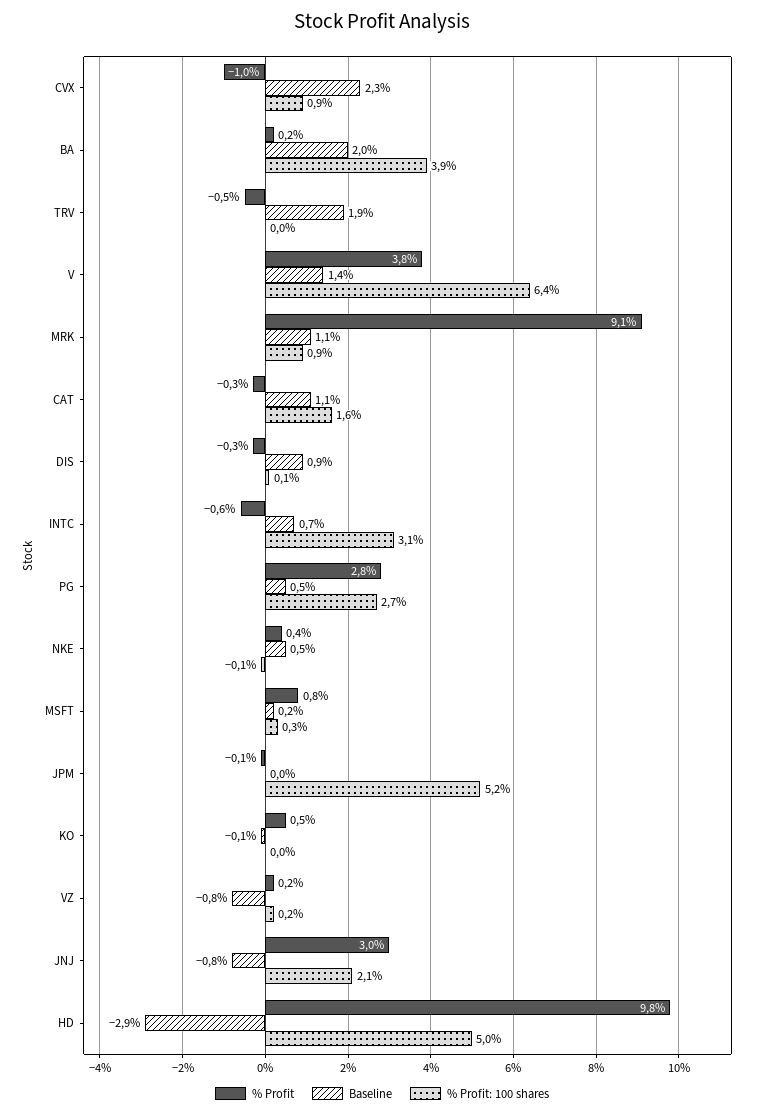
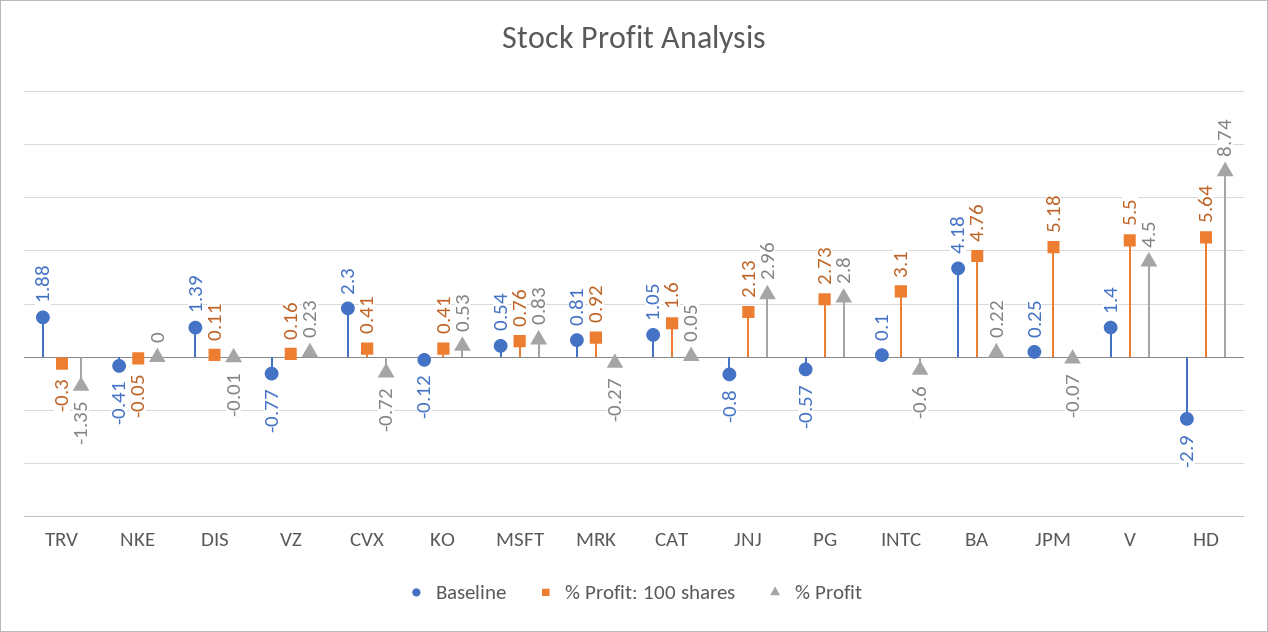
  {
    "% Profit": {
-     "CVX": -1,
+     "CVX": -0.72,
      "BA": 0.22,
-     "TRV": -0.5,
+     "TRV": -1.35,
-     "V": 3.8,
+     "V": 4.5,
-     "MRK": 9.1,
+     "MRK": -0.27,
-     "CAT": -0.3,
+     "CAT": 0.05,
-     "DIS": -0.3,
+     "DIS": -0.01,
      "INTC": -0.6,
      "PG": 2.8,
-     "NKE": 0.4,
+     "NKE": 0,
      "MSFT": 0.83,
      "JPM": -0.07,
      "KO": 0.53,
      "VZ": 0.23,
      "JNJ": 2.96,
-     "HD": 9.8
+     "HD": 8.74
    },
    "Baseline": {
      "CVX": 2.3,
-     "BA": 2,
+     "BA": 4.18,
      "TRV": 1.88,
      "V": 1.4,
-     "MRK": 1.1,
+     "MRK": 0.81,
      "CAT": 1.05,
-     "DIS": 0.9,
+     "DIS": 1.39,
-     "INTC": 0.7,
+     "INTC": 0.1,
-     "PG": 0.5,
+     "PG": -0.57,
-     "NKE": 0.5,
+     "NKE": -0.41,
-     "MSFT": 0.2,
+     "MSFT": 0.54,
-     "JPM": 0,
+     "JPM": 0.25,
      "KO": -0.12,
      "VZ": -0.77,
      "JNJ": -0.8,
      "HD": -2.9
    },
    "% Profit: 100 shares": {
-     "CVX": 0.9,
+     "CVX": 0.41,
-     "BA": 3.9,
+     "BA": 4.76,
-     "TRV": 0,
+     "TRV": -0.3,
-     "V": 6.4,
+     "V": 5.5,
      "MRK": 0.92,
      "CAT": 1.6,
      "DIS": 0.11,
      "INTC": 3.1,
      "PG": 2.73,
      "NKE": -0.05,
-     "MSFT": 0.3,
+     "MSFT": 0.76,
      "JPM": 5.18,
-     "KO": 0,
+     "KO": 0.41,
      "VZ": 0.16,
      "JNJ": 2.13,
-     "HD": 5
+     "HD": 5.64
    }
  }

